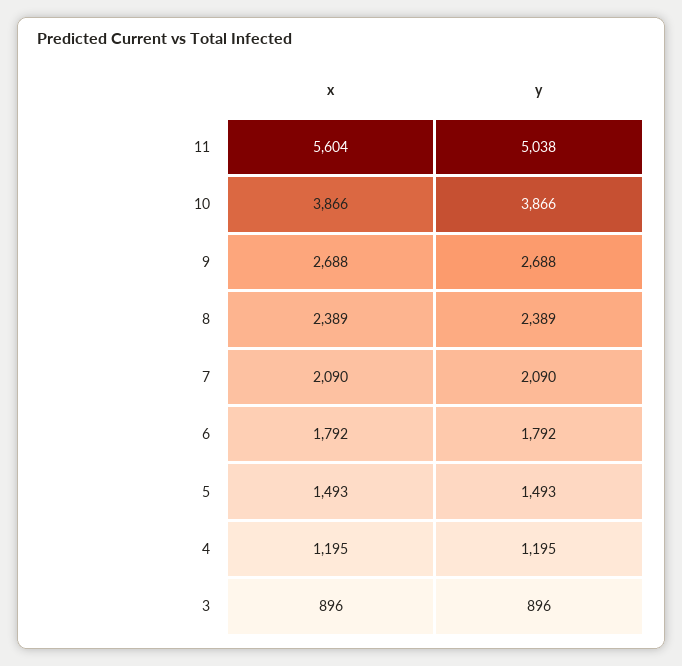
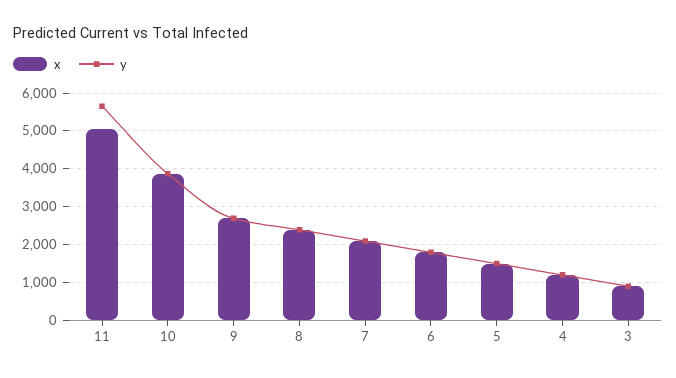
  {
    "x": {
-     "11": 5604,
+     "11": 5000,
      "10": 3866,
      "9": 2688,
      "8": 2389,
      "7": 2090,
      "6": 1792,
      "5": 1493,
      "4": 1195,
      "3": 896
    },
    "y": {
-     "11": 5038,
+     "11": 5600,
      "10": 3866,
      "9": 2688,
      "8": 2389,
      "7": 2090,
      "6": 1792,
      "5": 1493,
      "4": 1195,
      "3": 896
    }
  }

